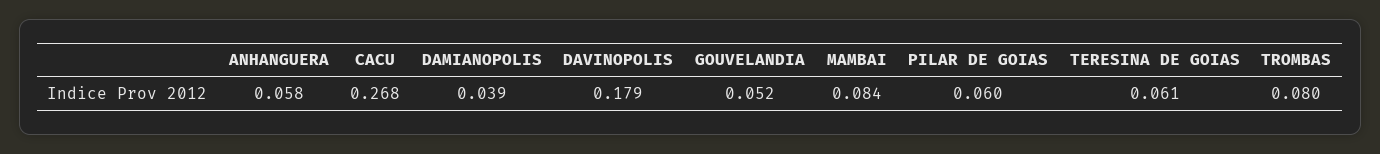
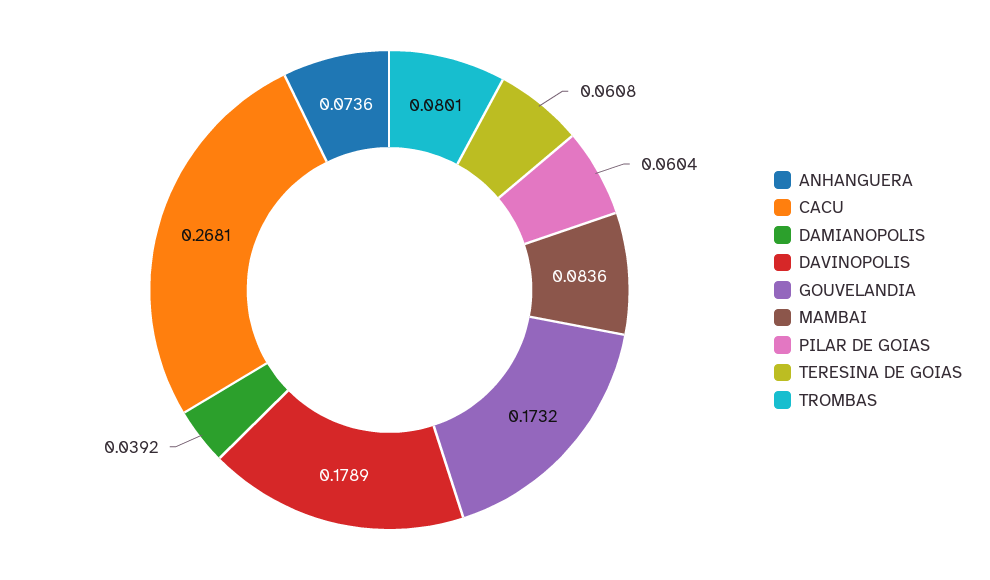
  {
-   "ANHANGUERA": 0.058,
+   "ANHANGUERA": 0.0736,
    "CACU": 0.2681,
    "DAMIANOPOLIS": 0.0392,
    "DAVINOPOLIS": 0.1789,
-   "GOUVELANDIA": 0.052,
+   "GOUVELANDIA": 0.1732,
    "MAMBAI": 0.0836,
    "PILAR DE GOIAS": 0.0604,
    "TERESINA DE GOIAS": 0.0608,
    "TROMBAS": 0.0801
  }

